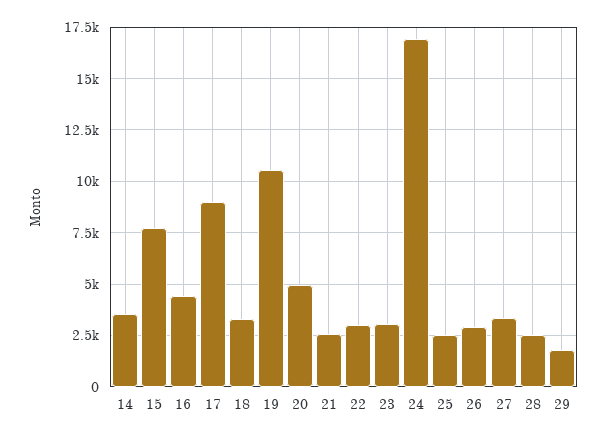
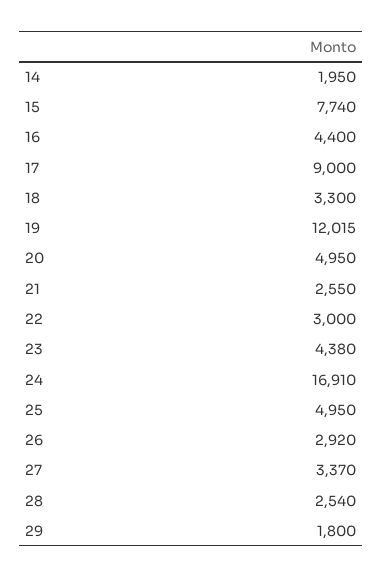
  {
-   "14": 3500,
+   "14": 1950,
    "15": 7740,
    "16": 4400,
    "17": 9000,
    "18": 3300,
-   "19": 10500,
+   "19": 12015,
    "20": 4950,
    "21": 2550,
    "22": 3000,
-   "23": 3000,
+   "23": 4380,
    "24": 16910,
-   "25": 2500,
+   "25": 4950,
    "26": 2920,
    "27": 3370,
    "28": 2540,
    "29": 1800
  }

